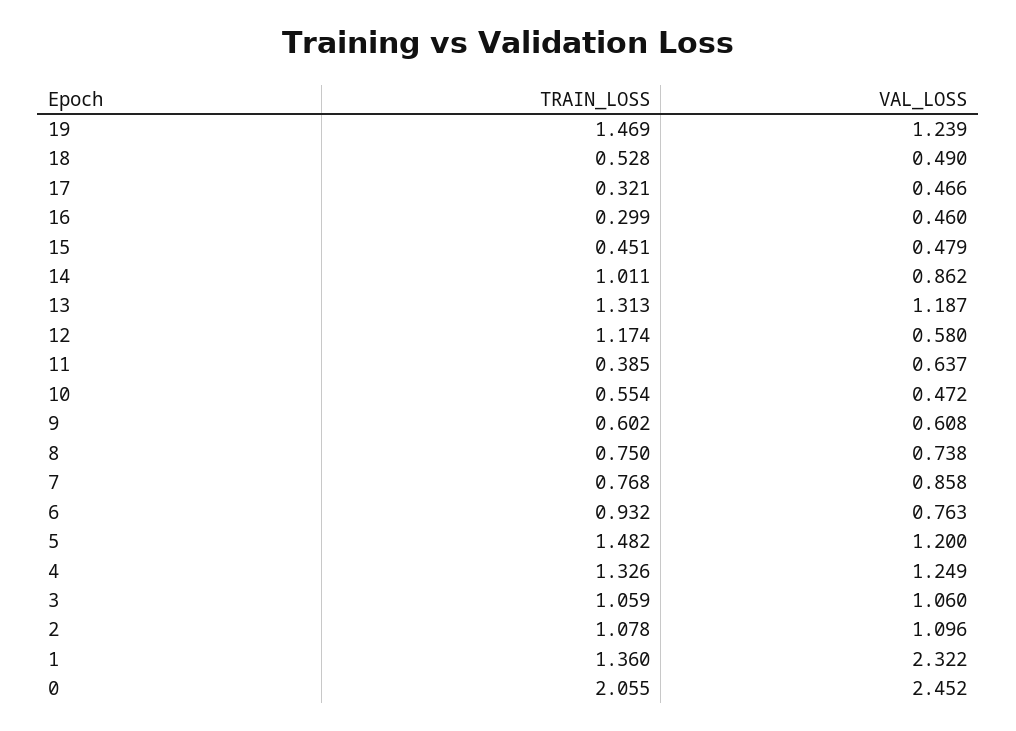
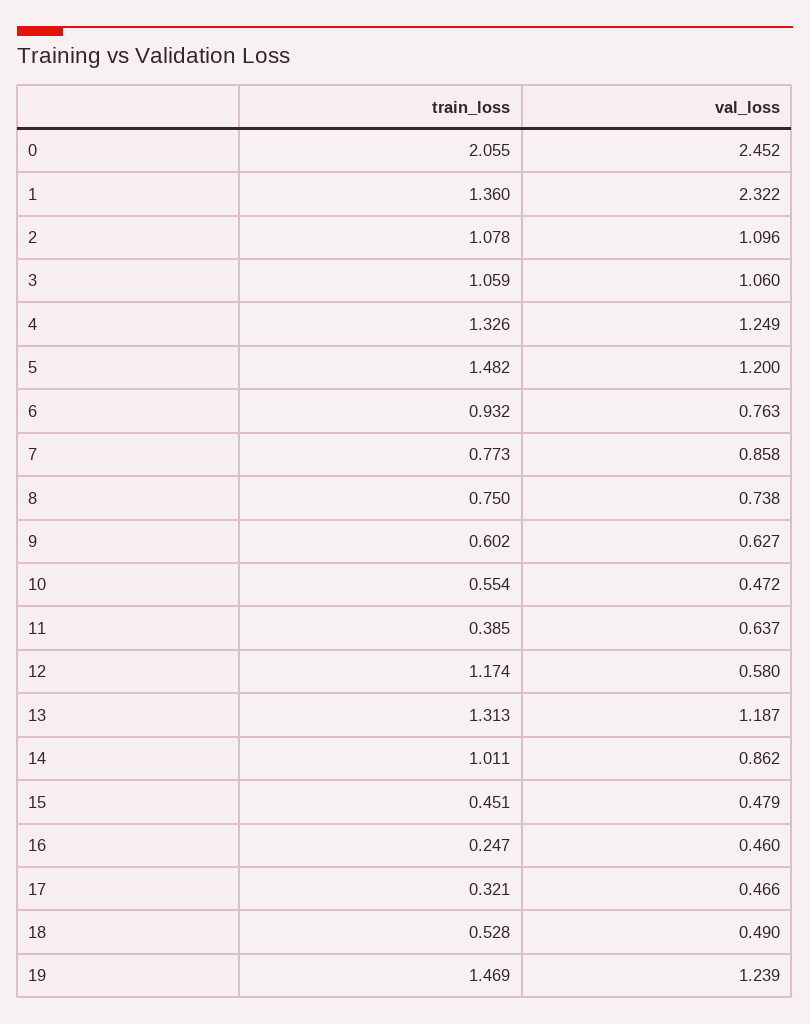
  {
    "TRAIN_LOSS": {
      "19": 1.469,
      "18": 0.528,
      "17": 0.321,
-     "16": 0.299,
+     "16": 0.247,
      "15": 0.451,
      "14": 1.011,
      "13": 1.313,
      "12": 1.174,
      "11": 0.385,
      "10": 0.554,
      "9": 0.602,
      "8": 0.75,
-     "7": 0.768,
+     "7": 0.773,
      "6": 0.932,
      "5": 1.482,
      "4": 1.326,
      "3": 1.059,
      "2": 1.078,
      "1": 1.36,
      "0": 2.055
    },
    "VAL_LOSS": {
      "19": 1.239,
      "18": 0.49,
      "17": 0.466,
      "16": 0.46,
      "15": 0.479,
      "14": 0.862,
      "13": 1.187,
      "12": 0.58,
      "11": 0.637,
      "10": 0.472,
-     "9": 0.608,
+     "9": 0.627,
      "8": 0.738,
      "7": 0.858,
      "6": 0.763,
      "5": 1.2,
      "4": 1.249,
      "3": 1.06,
      "2": 1.096,
      "1": 2.322,
      "0": 2.452
    }
  }

